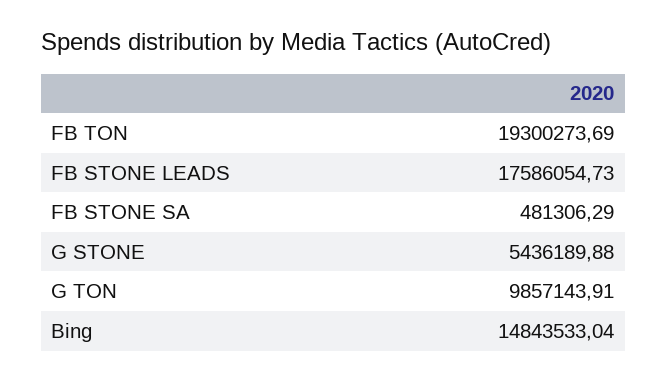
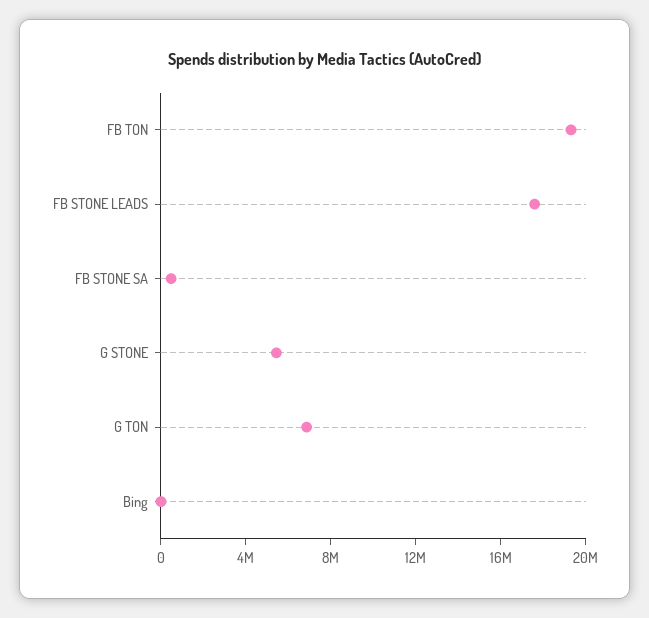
  {
    "FB TON": 19300273.69,
    "FB STONE LEADS": 17586054.73,
    "FB STONE SA": 481306.29,
    "G STONE": 5436189.88,
-   "G TON": 9857143.91,
+   "G TON": 7000000,
-   "Bing": 14843533.04
+   "Bing": 0
  }

